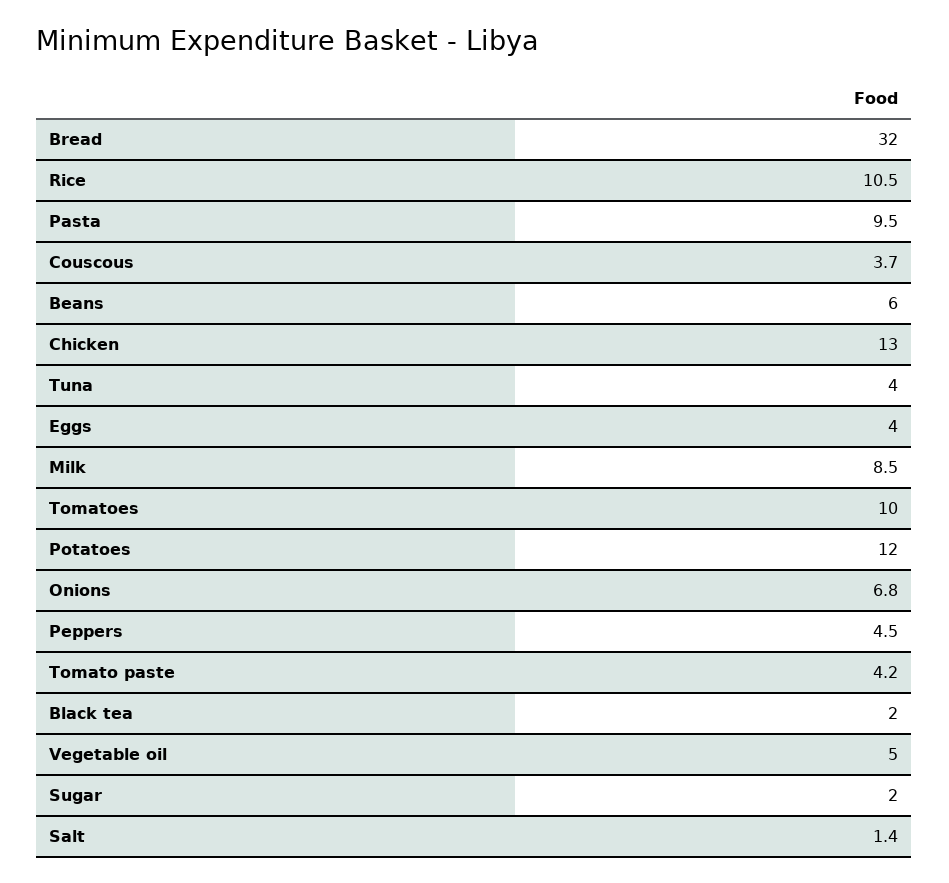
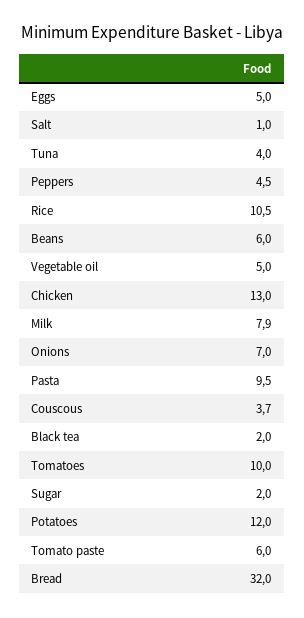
  {
    "Bread": 32,
    "Rice": 10.5,
    "Pasta": 9.5,
    "Couscous": 3.7,
    "Beans": 6,
    "Chicken": 13,
    "Tuna": 4,
-   "Eggs": 4,
+   "Eggs": 5,
-   "Milk": 8.5,
+   "Milk": 7.9,
    "Tomatoes": 10,
    "Potatoes": 12,
-   "Onions": 6.8,
+   "Onions": 7,
    "Peppers": 4.5,
-   "Tomato paste": 4.2,
+   "Tomato paste": 6,
    "Black tea": 2,
    "Vegetable oil": 5,
    "Sugar": 2,
-   "Salt": 1.4
+   "Salt": 1
  }

